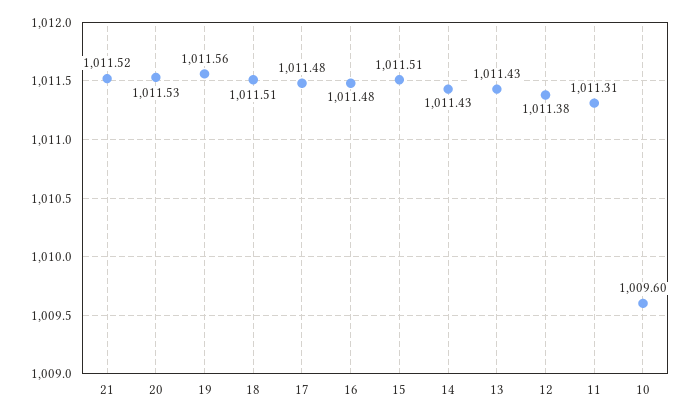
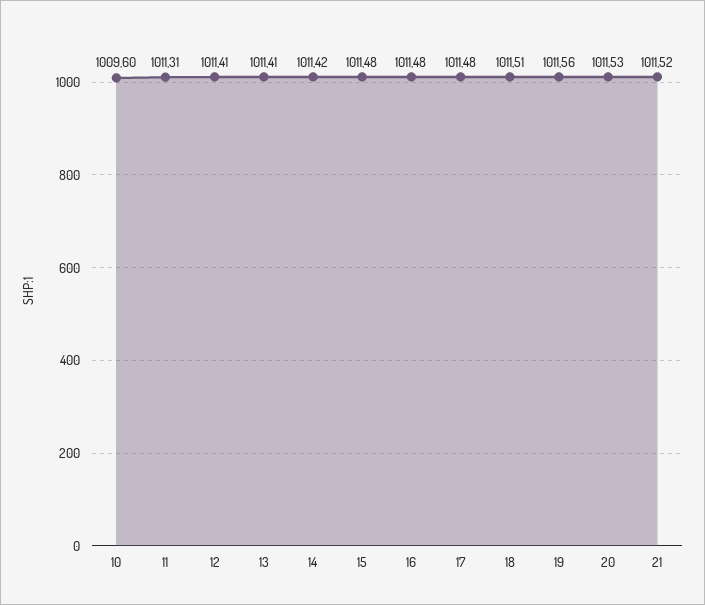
  {
    "21": 1011.52,
    "20": 1011.53,
    "19": 1011.56,
    "18": 1011.51,
    "17": 1011.48,
    "16": 1011.48,
-   "15": 1011.51,
+   "15": 1011.48,
-   "14": 1011.43,
+   "14": 1011.42,
-   "13": 1011.43,
+   "13": 1011.41,
-   "12": 1011.38,
+   "12": 1011.41,
    "11": 1011.31,
    "10": 1009.6
  }

